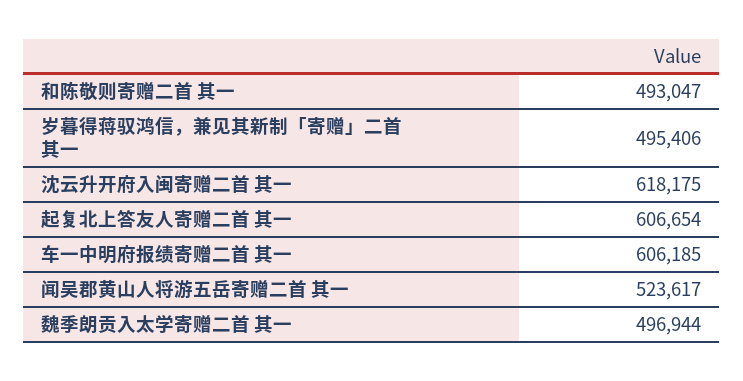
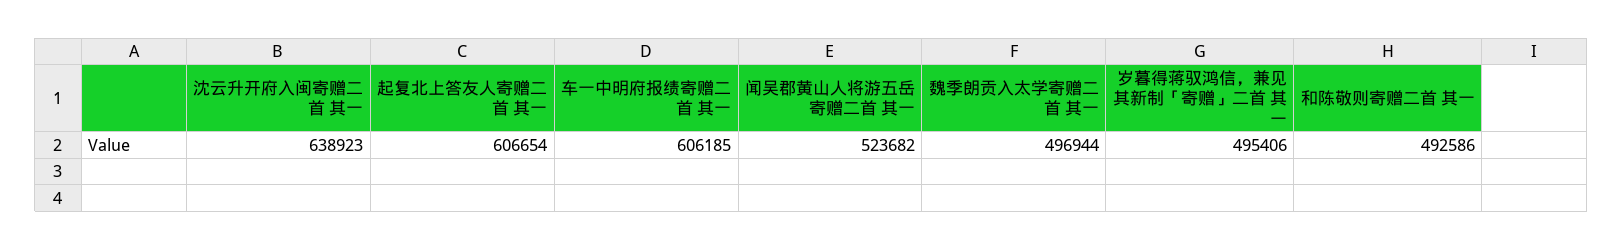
  {
-   "和陈敬则寄赠二首 其一": 493047,
+   "和陈敬则寄赠二首 其一": 492586,
    "岁暮得蒋驭鸿信，兼见其新制「寄赠」二首 其一": 495406,
-   "沈云升开府入闽寄赠二首 其一": 618175,
+   "沈云升开府入闽寄赠二首 其一": 638923,
    "起复北上答友人寄赠二首 其一": 606654,
    "车一中明府报绩寄赠二首 其一": 606185,
-   "闻吴郡黄山人将游五岳寄赠二首 其一": 523617,
+   "闻吴郡黄山人将游五岳寄赠二首 其一": 523682,
    "魏季朗贡入太学寄赠二首 其一": 496944
  }

